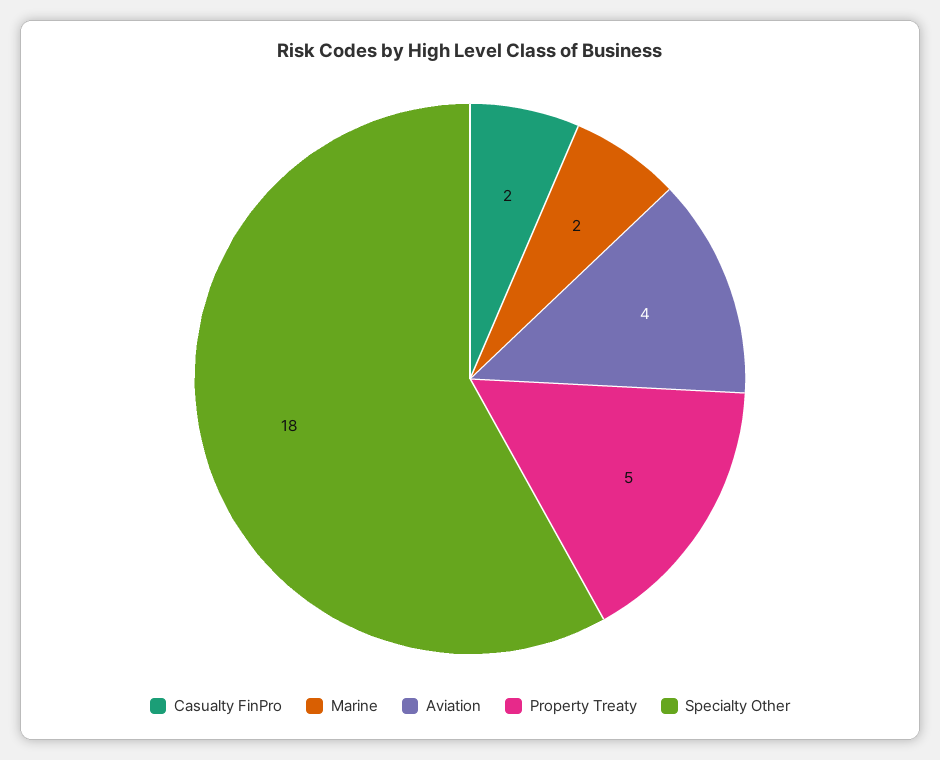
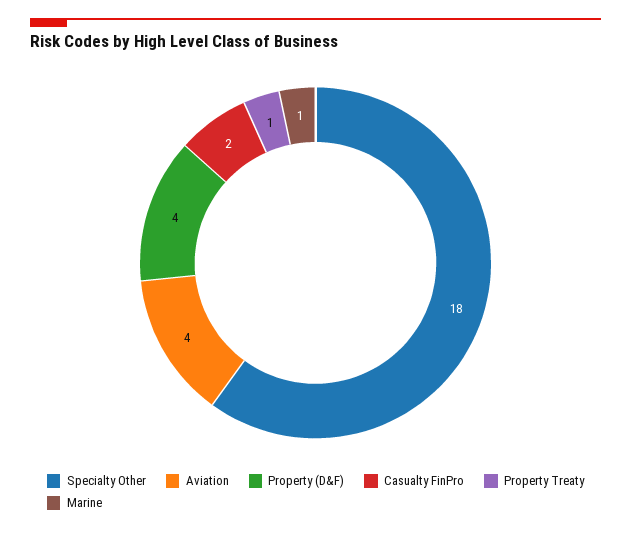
  {
    "Casualty FinPro": 2,
-   "Marine": 2,
+   "Marine": 1,
    "Aviation": 4,
-   "Property Treaty": 5,
+   "Property Treaty": 1,
-   "Specialty Other": 18
+   "Specialty Other": 18,
+   "Property (D&F)": 4
  }

